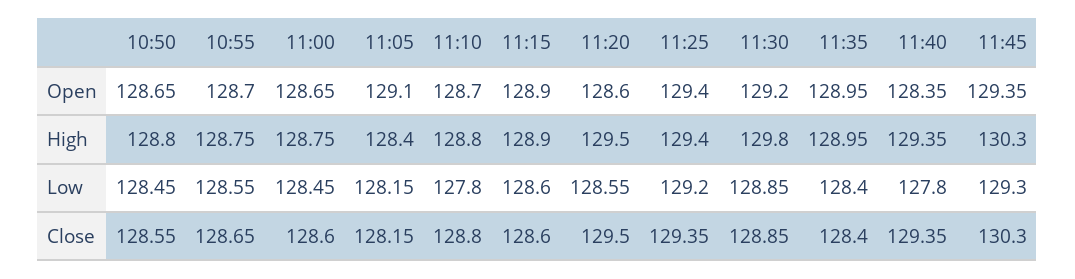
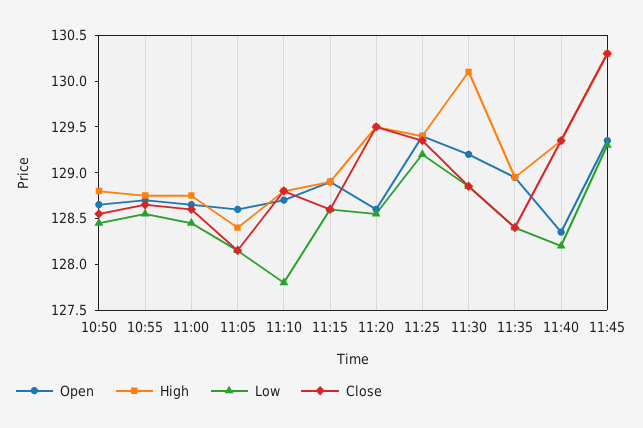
  {
    "Open": {
      "10:50": 128.65,
      "10:55": 128.7,
      "11:00": 128.65,
-     "11:05": 129.1,
+     "11:05": 128.6,
      "11:10": 128.7,
      "11:15": 128.9,
      "11:20": 128.6,
      "11:25": 129.4,
      "11:30": 129.2,
      "11:35": 128.95,
      "11:40": 128.35,
      "11:45": 129.35
    },
    "High": {
      "10:50": 128.8,
      "10:55": 128.75,
      "11:00": 128.75,
      "11:05": 128.4,
      "11:10": 128.8,
      "11:15": 128.9,
      "11:20": 129.5,
      "11:25": 129.4,
-     "11:30": 129.8,
+     "11:30": 130.1,
      "11:35": 128.95,
      "11:40": 129.35,
      "11:45": 130.3
    },
    "Low": {
      "10:50": 128.45,
      "10:55": 128.55,
      "11:00": 128.45,
      "11:05": 128.15,
      "11:10": 127.8,
      "11:15": 128.6,
      "11:20": 128.55,
      "11:25": 129.2,
      "11:30": 128.85,
      "11:35": 128.4,
-     "11:40": 127.8,
+     "11:40": 128.2,
      "11:45": 129.3
    },
    "Close": {
      "10:50": 128.55,
      "10:55": 128.65,
      "11:00": 128.6,
      "11:05": 128.15,
      "11:10": 128.8,
      "11:15": 128.6,
      "11:20": 129.5,
      "11:25": 129.35,
      "11:30": 128.85,
      "11:35": 128.4,
      "11:40": 129.35,
      "11:45": 130.3
    }
  }

